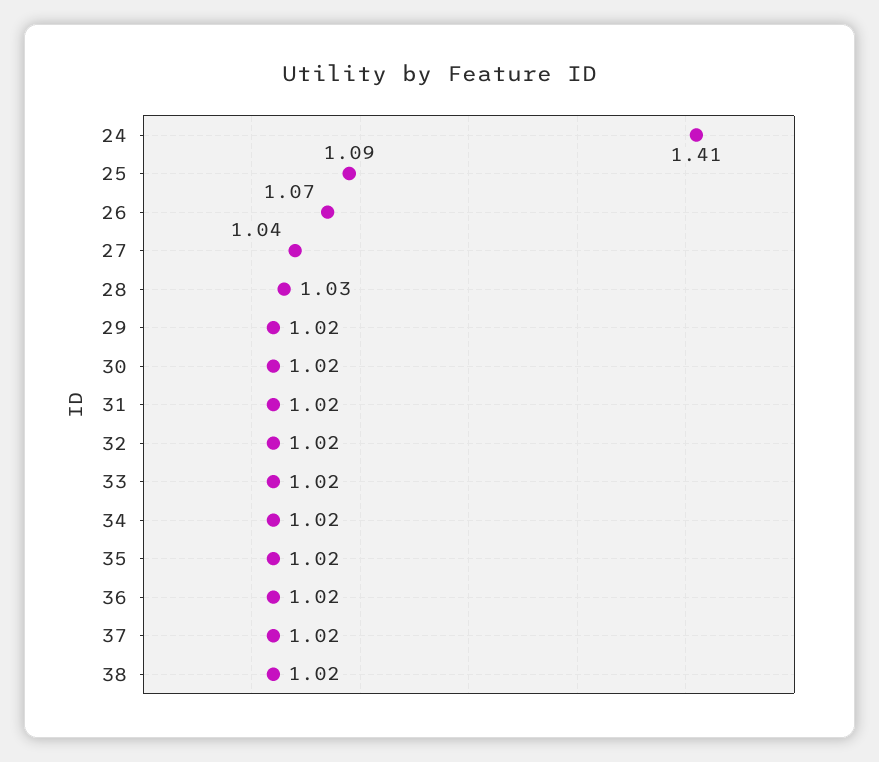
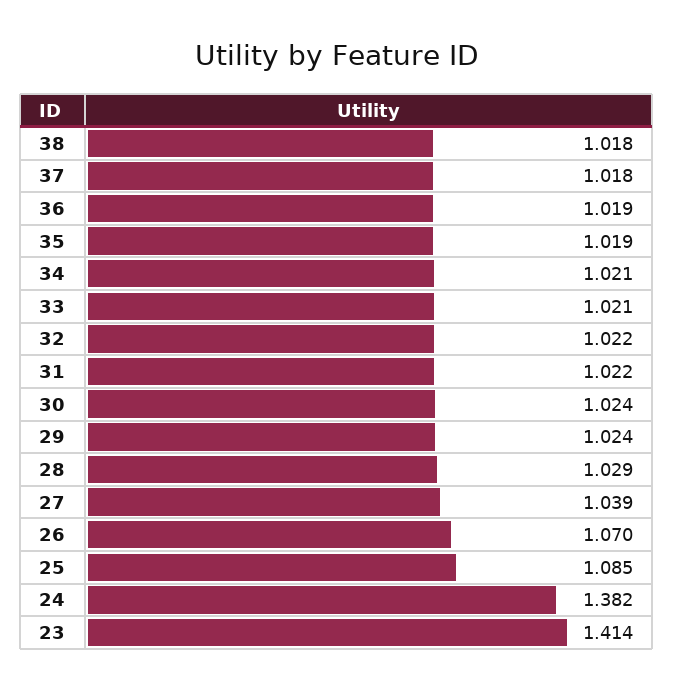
  {
-   "24": 1.41,
+   "24": 1.382,
    "25": 1.085,
    "26": 1.07,
    "27": 1.039,
    "28": 1.029,
    "29": 1.024,
    "30": 1.024,
    "31": 1.022,
    "32": 1.022,
    "33": 1.021,
    "34": 1.021,
    "35": 1.019,
    "36": 1.019,
    "37": 1.018,
-   "38": 1.018
+   "38": 1.018,
+   "23": 1.414
  }

